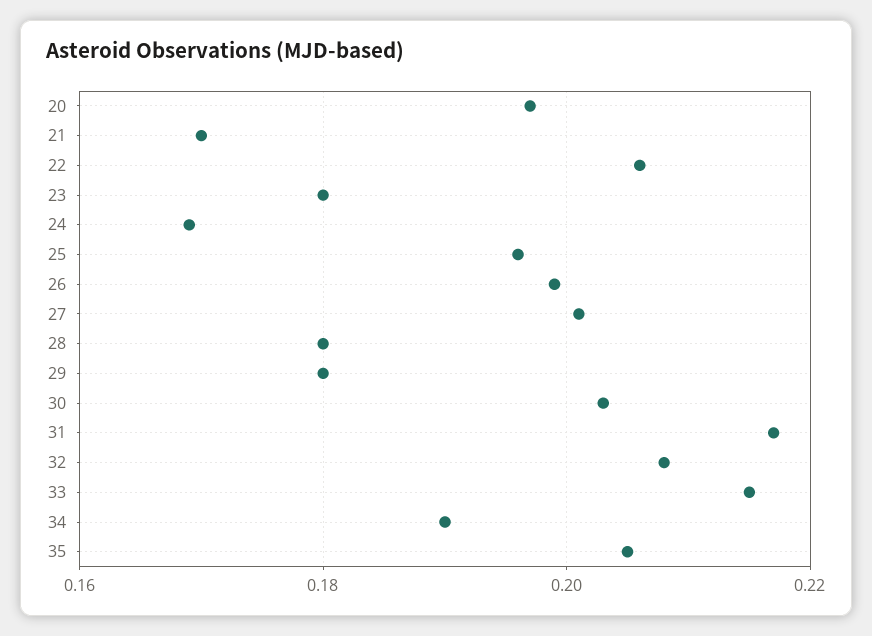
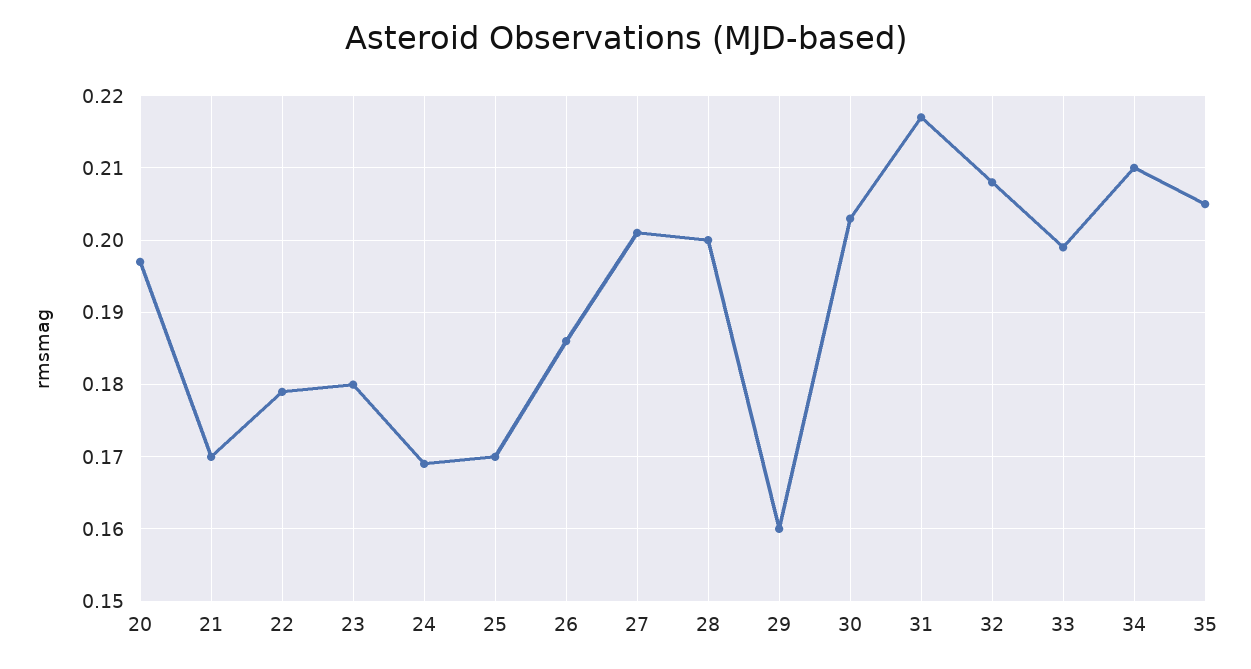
  {
    "20": 0.197,
    "21": 0.17,
-   "22": 0.205,
+   "22": 0.179,
    "23": 0.18,
    "24": 0.169,
-   "25": 0.195,
+   "25": 0.17,
-   "26": 0.2,
+   "26": 0.186,
    "27": 0.201,
-   "28": 0.18,
+   "28": 0.2,
-   "29": 0.18,
+   "29": 0.16,
    "30": 0.203,
    "31": 0.217,
    "32": 0.208,
-   "33": 0.215,
+   "33": 0.199,
-   "34": 0.19,
+   "34": 0.21,
    "35": 0.205
  }

